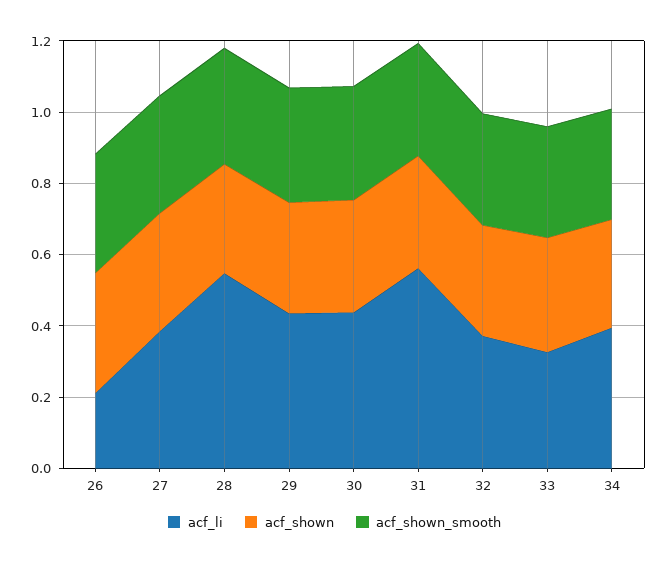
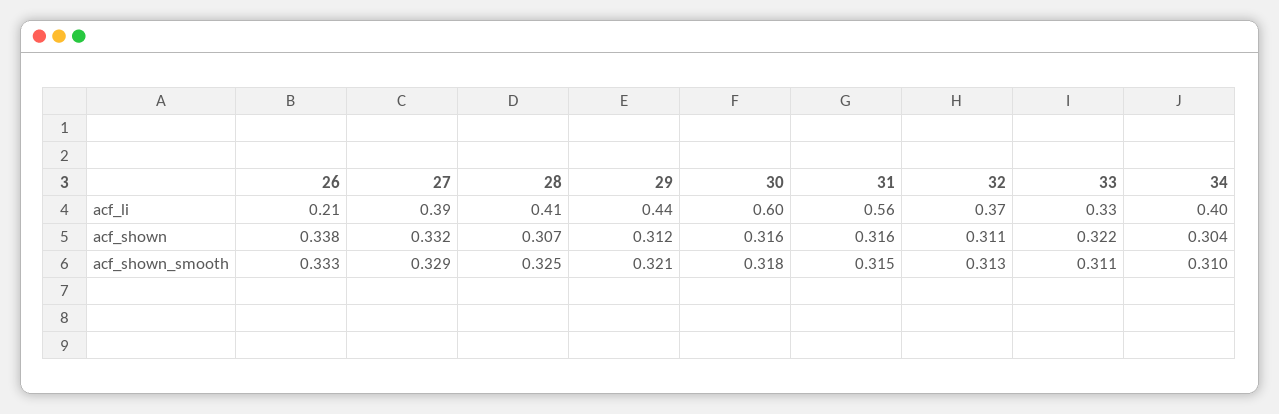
  {
    "acf_li": {
      "26": 0.21,
      "27": 0.39,
-     "28": 0.55,
+     "28": 0.41,
      "29": 0.44,
-     "30": 0.45,
+     "30": 0.6,
      "31": 0.56,
      "32": 0.37,
      "33": 0.33,
      "34": 0.4
    },
    "acf_shown": {
      "26": 0.338,
      "27": 0.332,
      "28": 0.307,
      "29": 0.312,
      "30": 0.316,
      "31": 0.316,
      "32": 0.311,
      "33": 0.322,
      "34": 0.304
    },
    "acf_shown_smooth": {
      "26": 0.333,
      "27": 0.329,
      "28": 0.325,
      "29": 0.321,
      "30": 0.318,
      "31": 0.315,
      "32": 0.313,
      "33": 0.311,
      "34": 0.31
    }
  }

